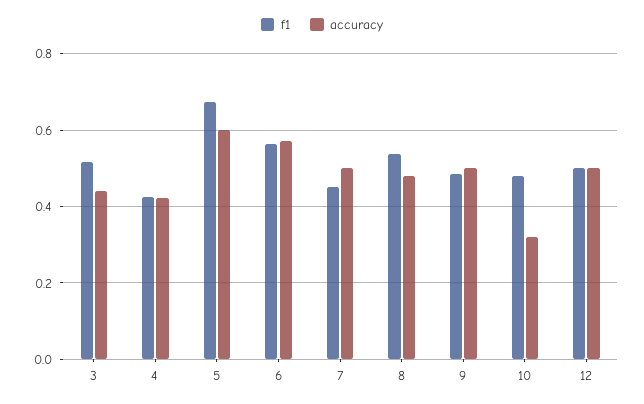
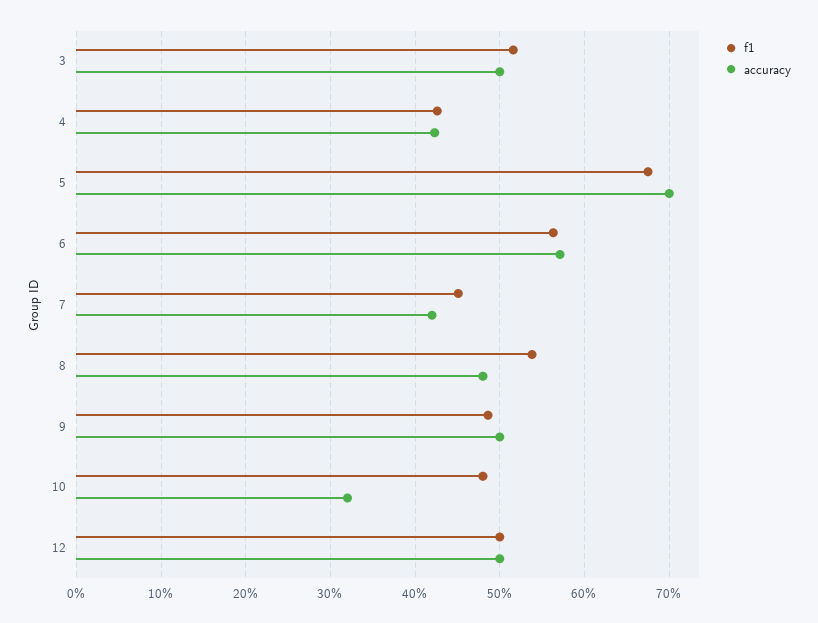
  {
    "f1": {
      "3": 0.52,
      "4": 0.43,
      "5": 0.68,
      "6": 0.56,
      "7": 0.45,
      "8": 0.54,
      "9": 0.49,
      "10": 0.48,
      "12": 0.5
    },
    "accuracy": {
-     "3": 0.44,
+     "3": 0.5,
      "4": 0.42,
-     "5": 0.6,
+     "5": 0.7,
      "6": 0.57,
-     "7": 0.5,
+     "7": 0.42,
      "8": 0.48,
      "9": 0.5,
      "10": 0.32,
      "12": 0.5
    }
  }

